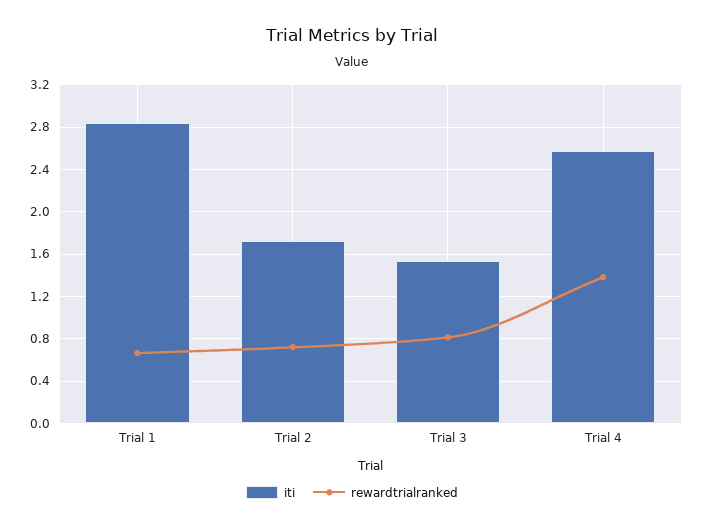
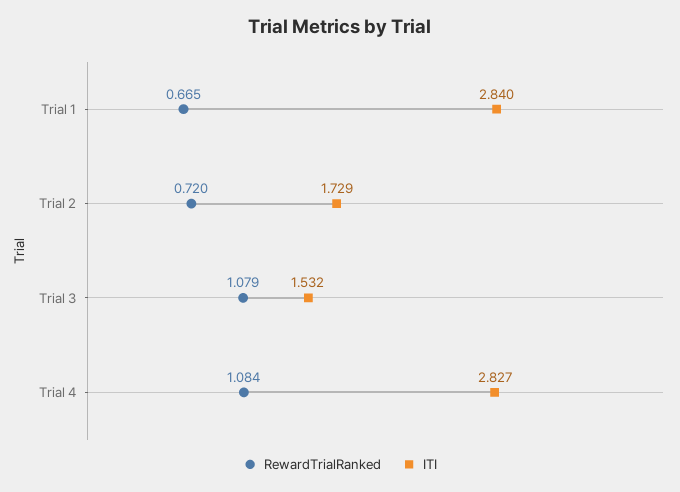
  {
    "iti": {
      "Trial 1": 2.84,
      "Trial 2": 1.729,
      "Trial 3": 1.532,
-     "Trial 4": 2.6
+     "Trial 4": 2.827
    },
    "rewardtrialranked": {
      "Trial 1": 0.665,
      "Trial 2": 0.72,
-     "Trial 3": 0.8,
+     "Trial 3": 1.079,
-     "Trial 4": 1.4
+     "Trial 4": 1.084
    }
  }

